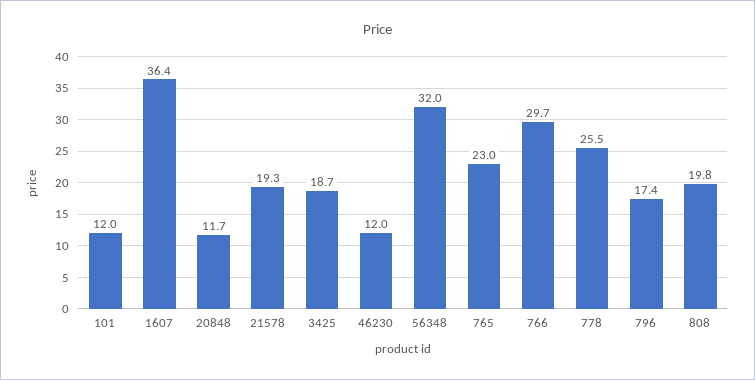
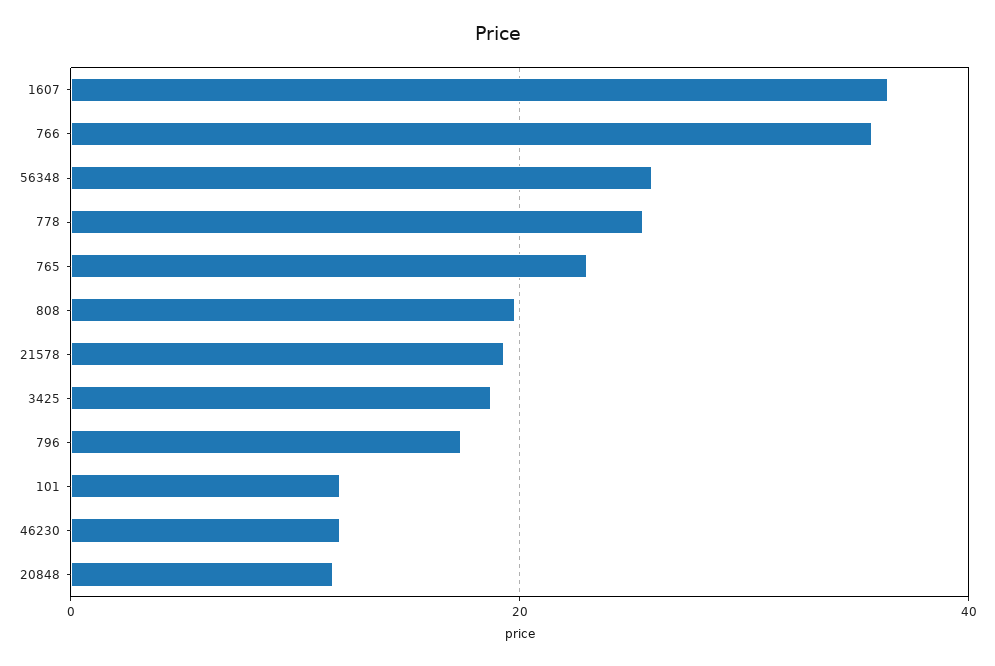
  {
    "101": 12,
    "1607": 36.4,
    "20848": 11.7,
    "21578": 19.3,
    "3425": 18.7,
    "46230": 12,
-   "56348": 32,
+   "56348": 26,
    "765": 23,
-   "766": 29.7,
+   "766": 36,
    "778": 25.5,
    "796": 17.4,
    "808": 19.8
  }

